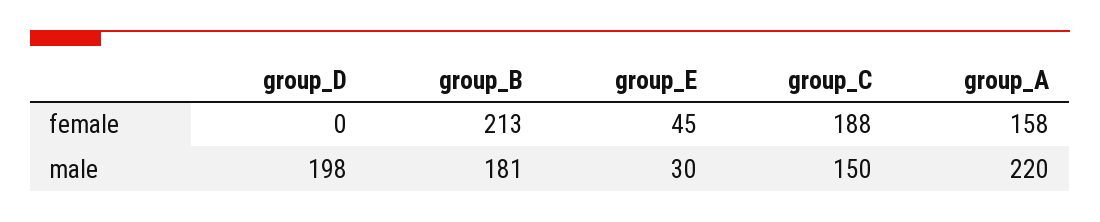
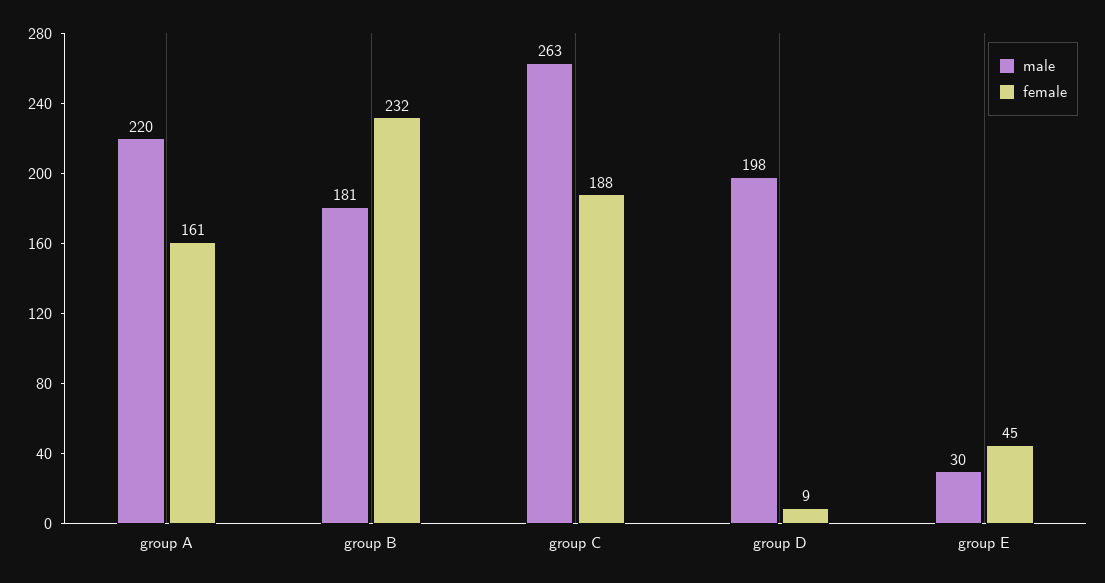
  {
    "female": {
-     "group_D": 0,
+     "group_D": 9,
-     "group_B": 213,
+     "group_B": 232,
      "group_E": 45,
      "group_C": 188,
-     "group_A": 158
+     "group_A": 161
    },
    "male": {
      "group_D": 198,
      "group_B": 181,
      "group_E": 30,
-     "group_C": 150,
+     "group_C": 263,
      "group_A": 220
    }
  }

